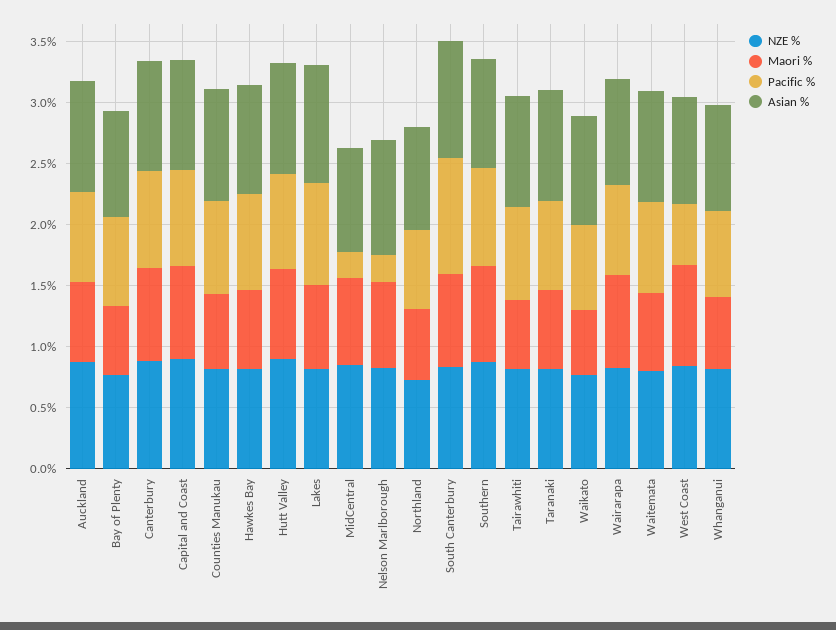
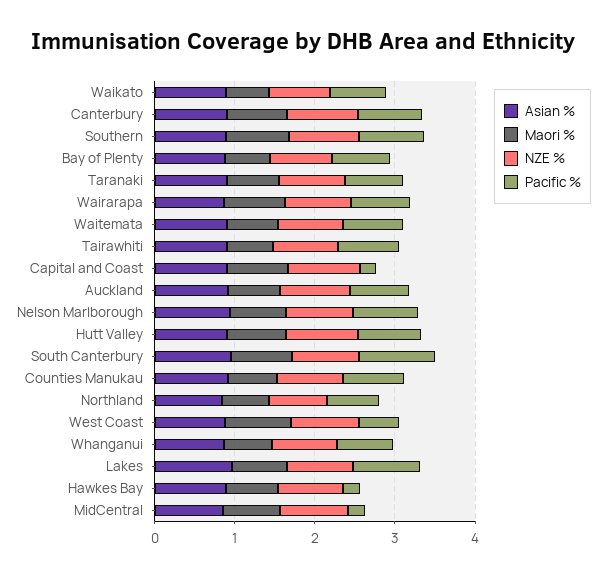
  {
    "NZE %": {
      "Auckland": 0.9,
      "Bay of Plenty": 0.8,
      "Canterbury": 0.9,
      "Capital and Coast": 0.9,
      "Counties Manukau": 0.8,
      "Hawkes Bay": 0.8,
      "Hutt Valley": 0.9,
      "Lakes": 0.8,
      "MidCentral": 0.8,
      "Nelson Marlborough": 0.8,
      "Northland": 0.7,
      "South Canterbury": 0.8,
      "Southern": 0.9,
      "Tairawhiti": 0.8,
      "Taranaki": 0.8,
      "Waikato": 0.8,
      "Wairarapa": 0.8,
      "Waitemata": 0.8,
      "West Coast": 0.8,
      "Whanganui": 0.8
    },
    "Maori %": {
      "Auckland": 0.7,
      "Bay of Plenty": 0.6,
      "Canterbury": 0.8,
      "Capital and Coast": 0.8,
      "Counties Manukau": 0.6,
      "Hawkes Bay": 0.7,
      "Hutt Valley": 0.7,
      "Lakes": 0.7,
      "MidCentral": 0.7,
      "Nelson Marlborough": 0.7,
      "Northland": 0.6,
      "South Canterbury": 0.8,
      "Southern": 0.8,
      "Tairawhiti": 0.6,
      "Taranaki": 0.6,
      "Waikato": 0.5,
      "Wairarapa": 0.8,
      "Waitemata": 0.6,
      "West Coast": 0.8,
      "Whanganui": 0.6
    },
    "Pacific %": {
      "Auckland": 0.7,
      "Bay of Plenty": 0.7,
      "Canterbury": 0.8,
-     "Capital and Coast": 0.8,
+     "Capital and Coast": 0.2,
      "Counties Manukau": 0.8,
-     "Hawkes Bay": 0.8,
+     "Hawkes Bay": 0.2,
      "Hutt Valley": 0.8,
      "Lakes": 0.8,
      "MidCentral": 0.2,
-     "Nelson Marlborough": 0.2,
+     "Nelson Marlborough": 0.8,
      "Northland": 0.6,
      "South Canterbury": 0.9,
      "Southern": 0.8,
      "Tairawhiti": 0.8,
      "Taranaki": 0.7,
      "Waikato": 0.7,
      "Wairarapa": 0.7,
      "Waitemata": 0.8,
      "West Coast": 0.5,
      "Whanganui": 0.7
    },
    "Asian %": {
      "Auckland": 0.9,
      "Bay of Plenty": 0.9,
      "Canterbury": 0.9,
      "Capital and Coast": 0.9,
      "Counties Manukau": 0.9,
      "Hawkes Bay": 0.9,
      "Hutt Valley": 0.9,
      "Lakes": 1,
      "MidCentral": 0.9,
      "Nelson Marlborough": 0.9,
      "Northland": 0.8,
      "South Canterbury": 1,
      "Southern": 0.9,
      "Tairawhiti": 0.9,
      "Taranaki": 0.9,
      "Waikato": 0.9,
      "Wairarapa": 0.9,
      "Waitemata": 0.9,
      "West Coast": 0.9,
      "Whanganui": 0.9
    }
  }

